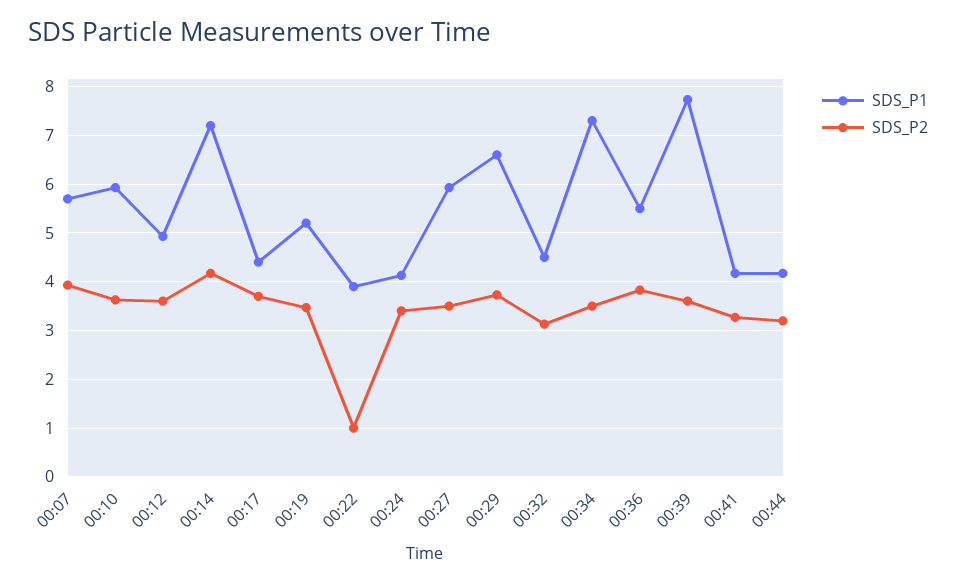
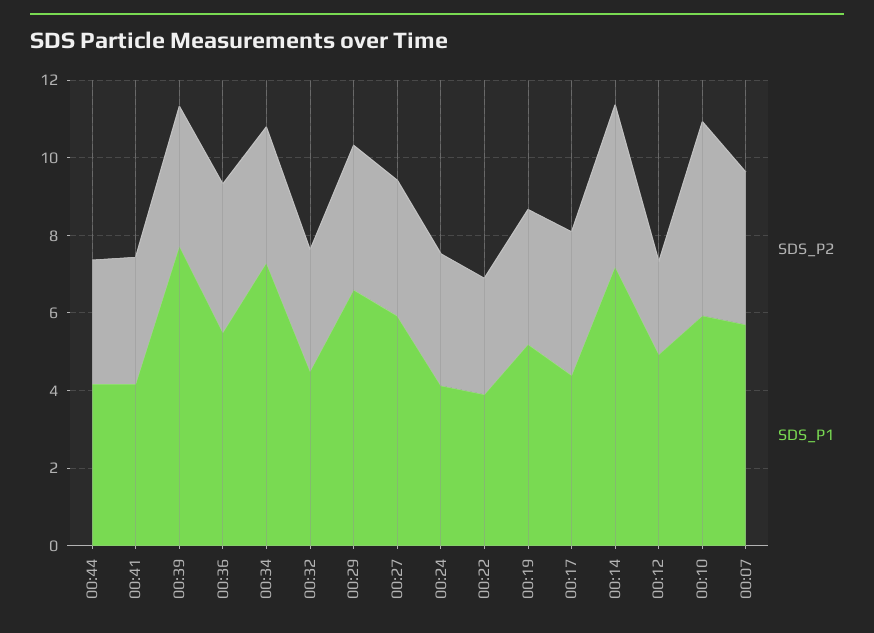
  {
    "SDS_P1": {
      "00:07": 5.8,
      "00:10": 6,
      "00:12": 5,
      "00:14": 7.2,
      "00:17": 4.4,
      "00:19": 5.2,
      "00:22": 4,
      "00:24": 4.2,
      "00:27": 6,
      "00:29": 6.6,
      "00:32": 4.6,
      "00:34": 7.4,
      "00:36": 5.6,
      "00:39": 7.8,
      "00:41": 4.2,
      "00:44": 4.2
    },
    "SDS_P2": {
      "00:07": 4,
-     "00:10": 3.6,
+     "00:10": 5,
-     "00:12": 3.6,
+     "00:12": 2.5,
      "00:14": 4.2,
      "00:17": 3.8,
      "00:19": 3.4,
-     "00:22": 1,
+     "00:22": 3,
      "00:24": 3.4,
      "00:27": 3.6,
      "00:29": 3.8,
      "00:32": 3.2,
      "00:34": 3.6,
      "00:36": 3.8,
      "00:39": 3.6,
      "00:41": 3.2,
      "00:44": 3.2
    }
  }

